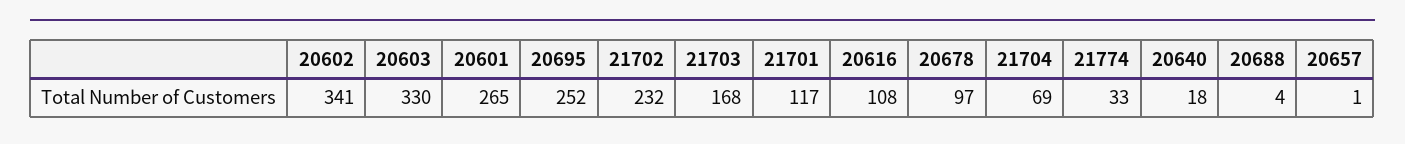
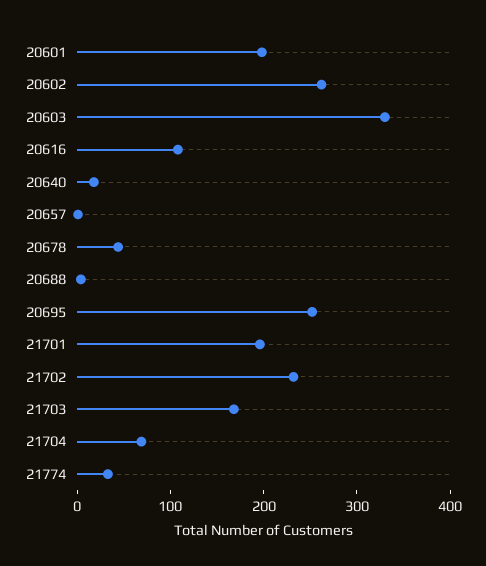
  {
-   "20602": 341,
+   "20602": 260,
    "20603": 330,
-   "20601": 265,
+   "20601": 200,
    "20695": 252,
    "21702": 232,
    "21703": 168,
-   "21701": 117,
+   "21701": 200,
    "20616": 108,
-   "20678": 97,
+   "20678": 40,
    "21704": 69,
    "21774": 33,
    "20640": 18,
    "20688": 4,
    "20657": 1
  }

